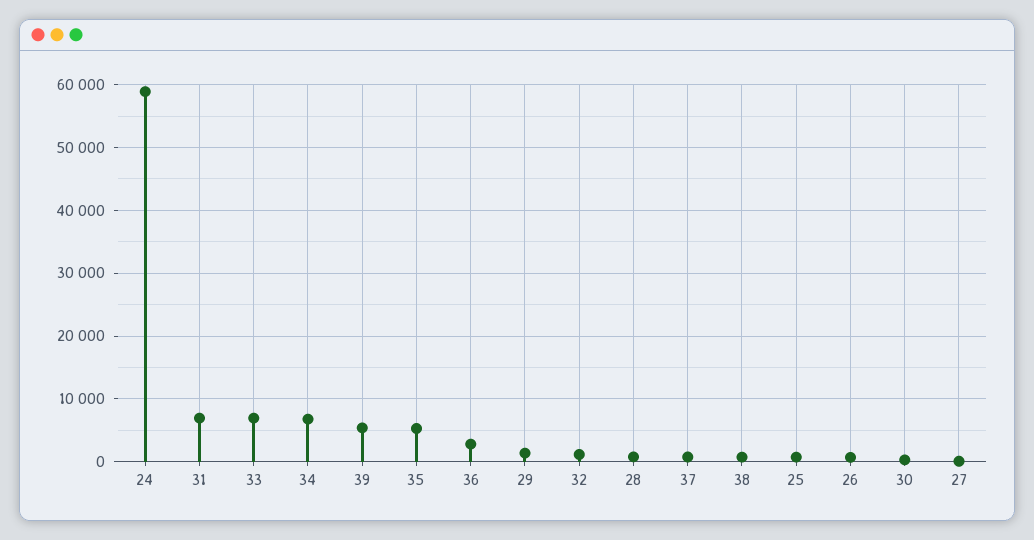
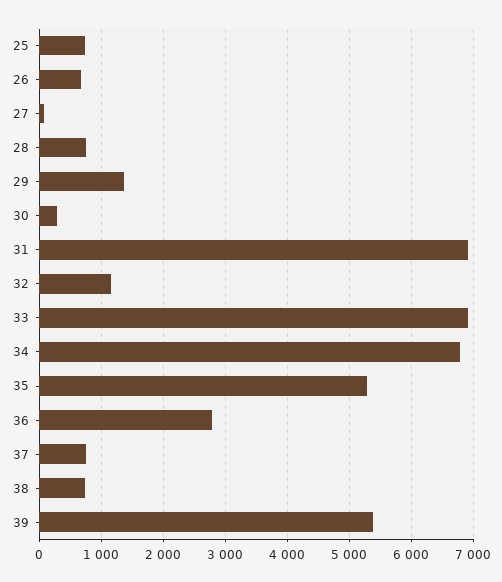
  {
-   "24": 59000,
    "31": 6900,
    "33": 6900,
    "34": 6800,
    "39": 5400,
    "35": 5300,
    "36": 2800,
    "29": 1400,
    "32": 1100,
    "28": 800,
    "37": 700,
    "38": 700,
    "25": 700,
    "26": 700,
    "30": 300,
    "27": 100
  }

